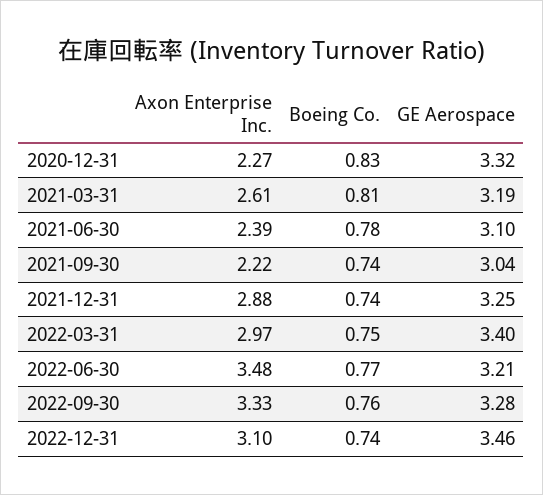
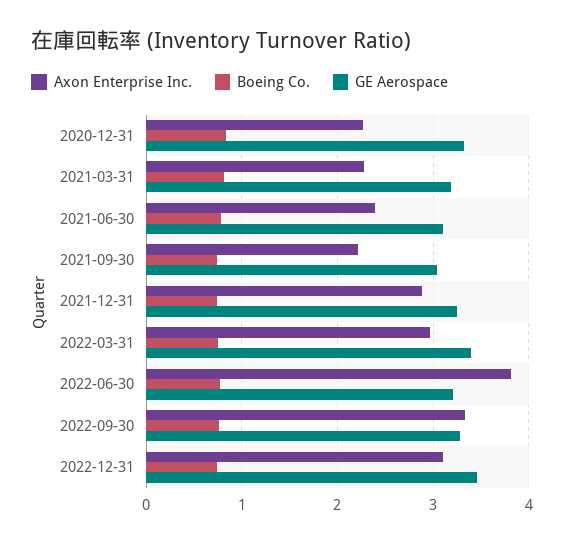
  {
    "Axon Enterprise Inc.": {
      "2020-12-31": 2.27,
-     "2021-03-31": 2.61,
+     "2021-03-31": 2.3,
      "2021-06-30": 2.39,
      "2021-09-30": 2.22,
      "2021-12-31": 2.88,
      "2022-03-31": 2.97,
-     "2022-06-30": 3.48,
+     "2022-06-30": 3.8,
      "2022-09-30": 3.33,
      "2022-12-31": 3.1
    },
    "Boeing Co.": {
      "2020-12-31": 0.83,
      "2021-03-31": 0.81,
      "2021-06-30": 0.78,
      "2021-09-30": 0.74,
      "2021-12-31": 0.74,
      "2022-03-31": 0.75,
      "2022-06-30": 0.77,
      "2022-09-30": 0.76,
      "2022-12-31": 0.74
    },
    "GE Aerospace": {
      "2020-12-31": 3.32,
      "2021-03-31": 3.19,
      "2021-06-30": 3.1,
      "2021-09-30": 3.04,
      "2021-12-31": 3.25,
      "2022-03-31": 3.4,
      "2022-06-30": 3.21,
      "2022-09-30": 3.28,
      "2022-12-31": 3.46
    }
  }

